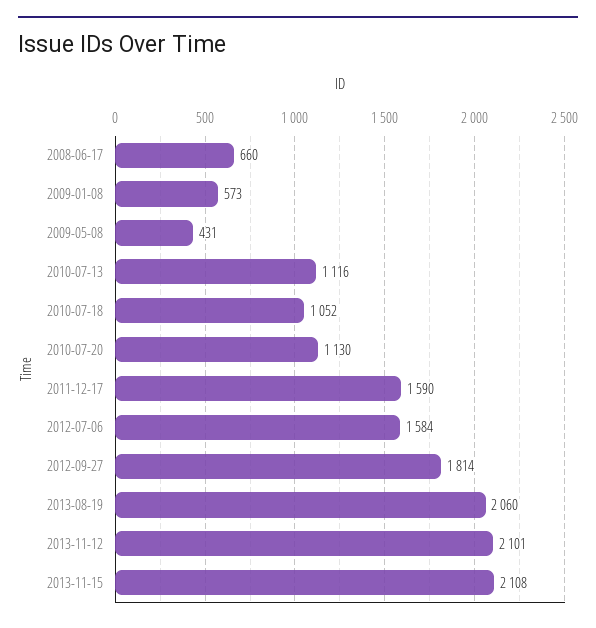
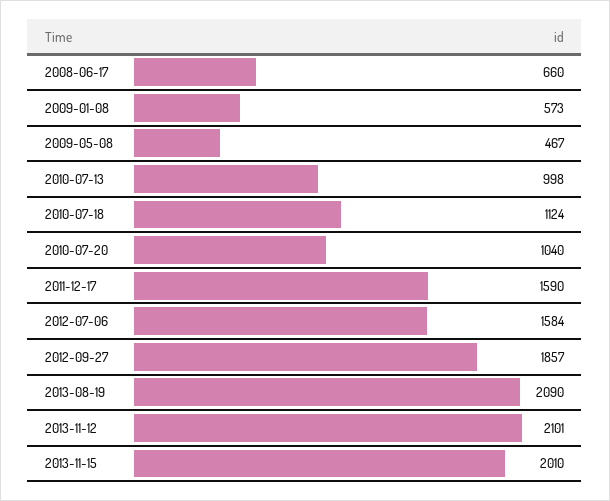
  {
    "2008-06-17": 660,
    "2009-01-08": 573,
-   "2009-05-08": 431,
+   "2009-05-08": 467,
-   "2010-07-13": 1116,
+   "2010-07-13": 998,
-   "2010-07-18": 1052,
+   "2010-07-18": 1124,
-   "2010-07-20": 1130,
+   "2010-07-20": 1040,
    "2011-12-17": 1590,
    "2012-07-06": 1584,
-   "2012-09-27": 1814,
+   "2012-09-27": 1857,
-   "2013-08-19": 2060,
+   "2013-08-19": 2090,
    "2013-11-12": 2101,
-   "2013-11-15": 2108
+   "2013-11-15": 2010
  }

